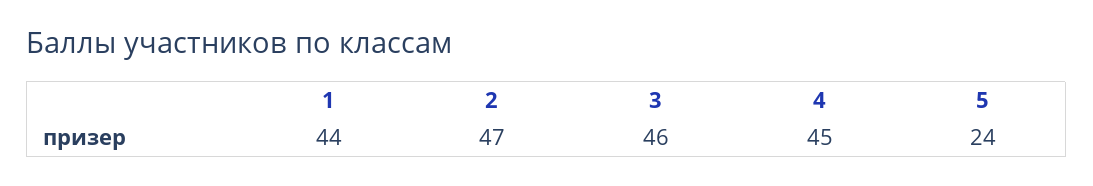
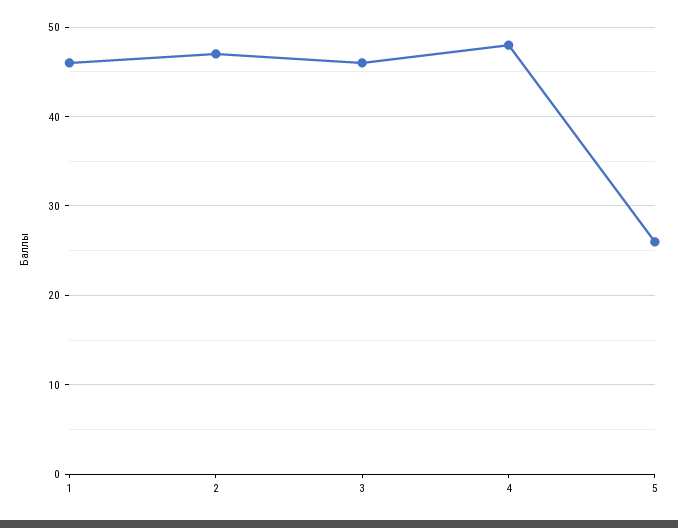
  {
-   "1": 44,
+   "1": 46,
    "2": 47,
    "3": 46,
-   "4": 45,
+   "4": 48,
-   "5": 24
+   "5": 26
  }

